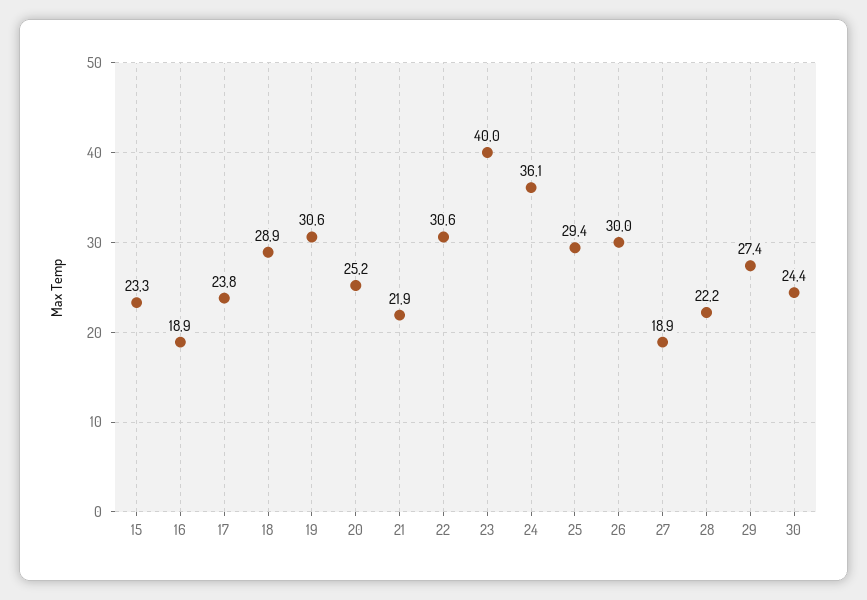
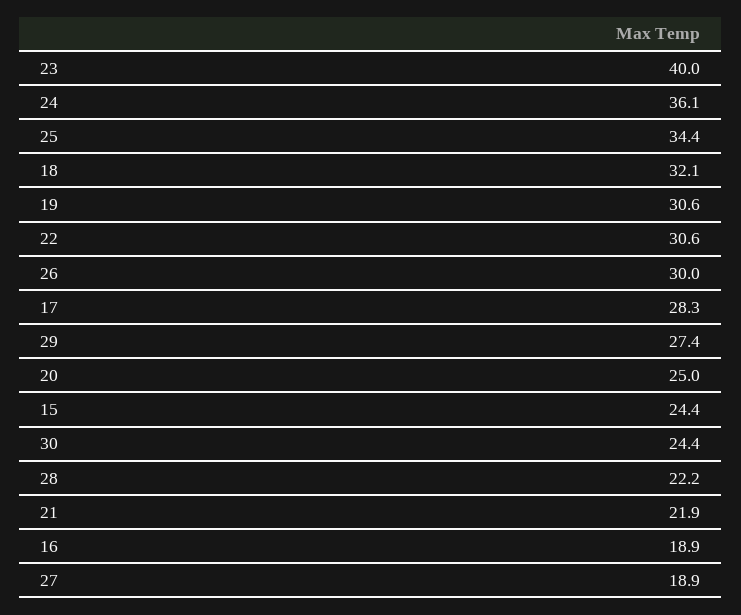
  {
-   "15": 23.3,
+   "15": 24.4,
    "16": 18.9,
-   "17": 23.8,
+   "17": 28.3,
-   "18": 28.9,
+   "18": 32.1,
    "19": 30.6,
-   "20": 25.2,
+   "20": 25,
    "21": 21.9,
    "22": 30.6,
    "23": 40,
    "24": 36.1,
-   "25": 29.4,
+   "25": 34.4,
    "26": 30,
    "27": 18.9,
    "28": 22.2,
    "29": 27.4,
    "30": 24.4
  }

